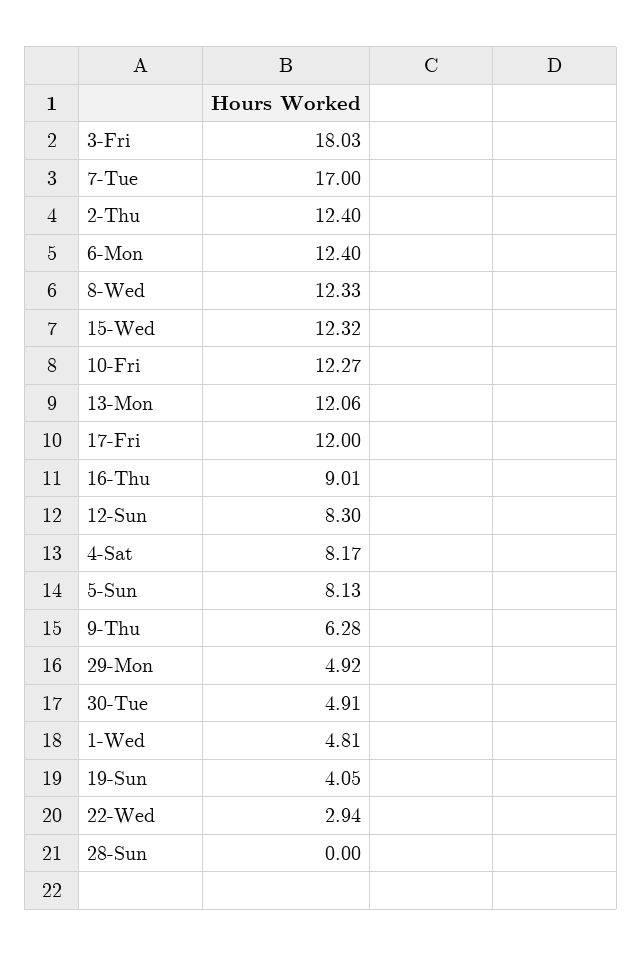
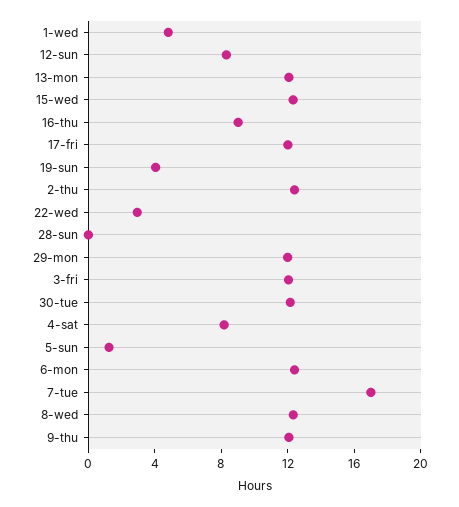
  {
-   "3-Fri": 18.03,
+   "3-Fri": 12,
    "7-Tue": 17,
    "2-Thu": 12.4,
    "6-Mon": 12.4,
    "8-Wed": 12.33,
    "15-Wed": 12.32,
-   "10-Fri": 12.27,
    "13-Mon": 12.06,
    "17-Fri": 12,
    "16-Thu": 9.01,
    "12-Sun": 8.3,
    "4-Sat": 8.17,
-   "5-Sun": 8.13,
+   "5-Sun": 1,
-   "9-Thu": 6.28,
+   "9-Thu": 12,
-   "29-Mon": 4.92,
+   "29-Mon": 12,
-   "30-Tue": 4.91,
+   "30-Tue": 12,
    "1-Wed": 4.81,
    "19-Sun": 4.05,
    "22-Wed": 2.94,
    "28-Sun": 0
  }

